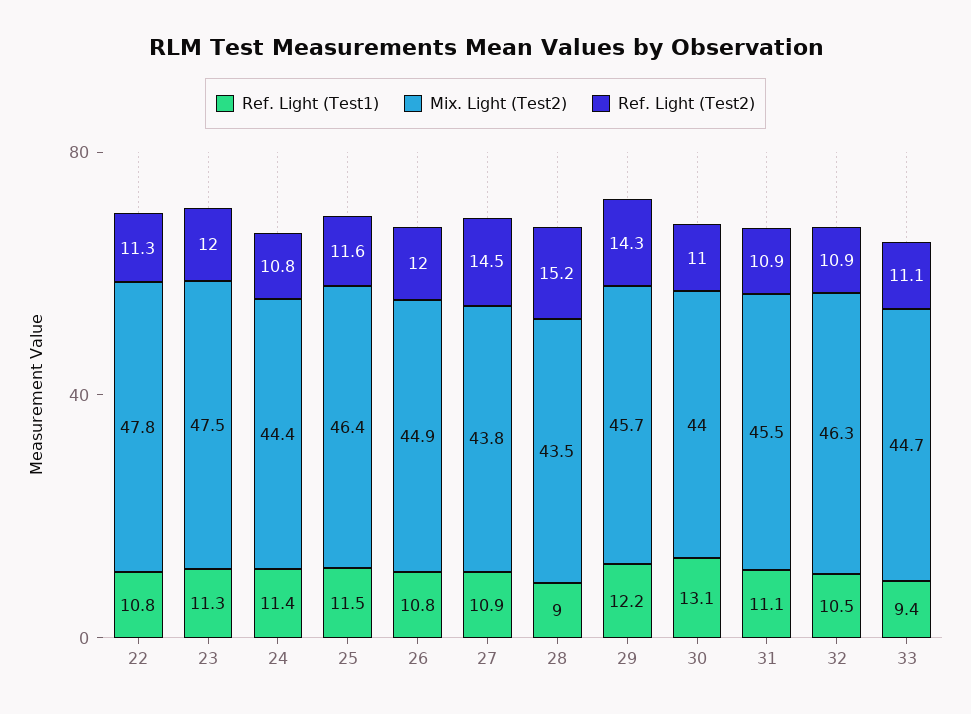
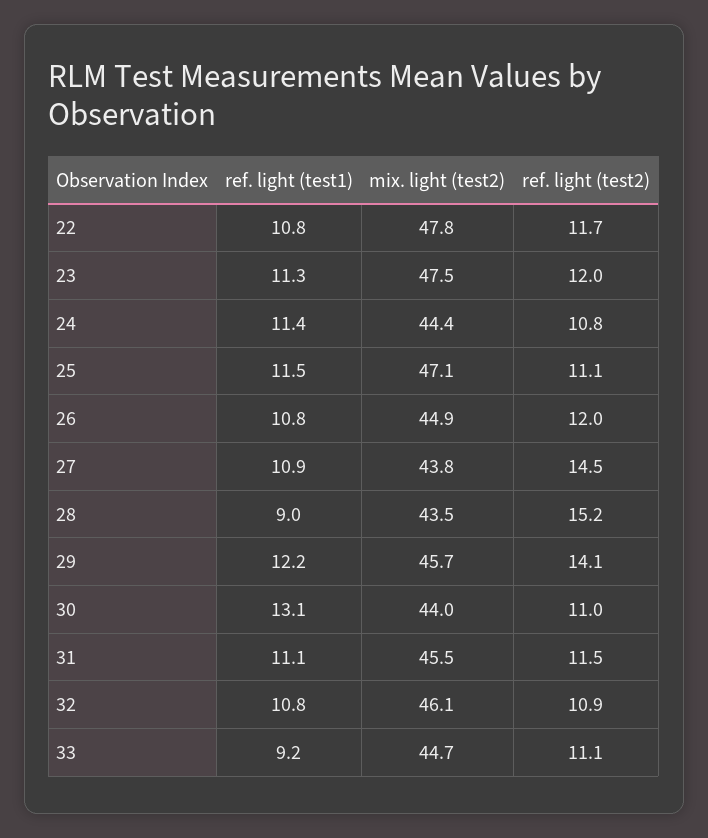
  {
    "Ref. Light (Test1)": {
      "22": 10.8,
      "23": 11.3,
      "24": 11.4,
      "25": 11.5,
      "26": 10.8,
      "27": 10.9,
      "28": 9,
      "29": 12.2,
      "30": 13.1,
      "31": 11.1,
-     "32": 10.5,
+     "32": 10.8,
-     "33": 9.4
+     "33": 9.2
    },
    "Mix. Light (Test2)": {
      "22": 47.8,
      "23": 47.5,
      "24": 44.4,
-     "25": 46.4,
+     "25": 47.1,
      "26": 44.9,
      "27": 43.8,
      "28": 43.5,
      "29": 45.7,
      "30": 44,
      "31": 45.5,
-     "32": 46.3,
+     "32": 46.1,
      "33": 44.7
    },
    "Ref. Light (Test2)": {
-     "22": 11.3,
+     "22": 11.7,
      "23": 12,
      "24": 10.8,
-     "25": 11.6,
+     "25": 11.1,
      "26": 12,
      "27": 14.5,
      "28": 15.2,
-     "29": 14.3,
+     "29": 14.1,
      "30": 11,
-     "31": 10.9,
+     "31": 11.5,
      "32": 10.9,
      "33": 11.1
    }
  }

